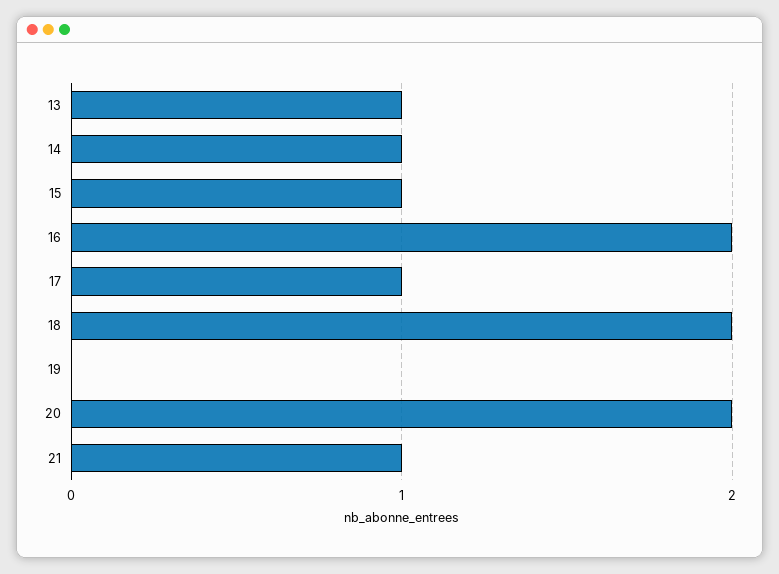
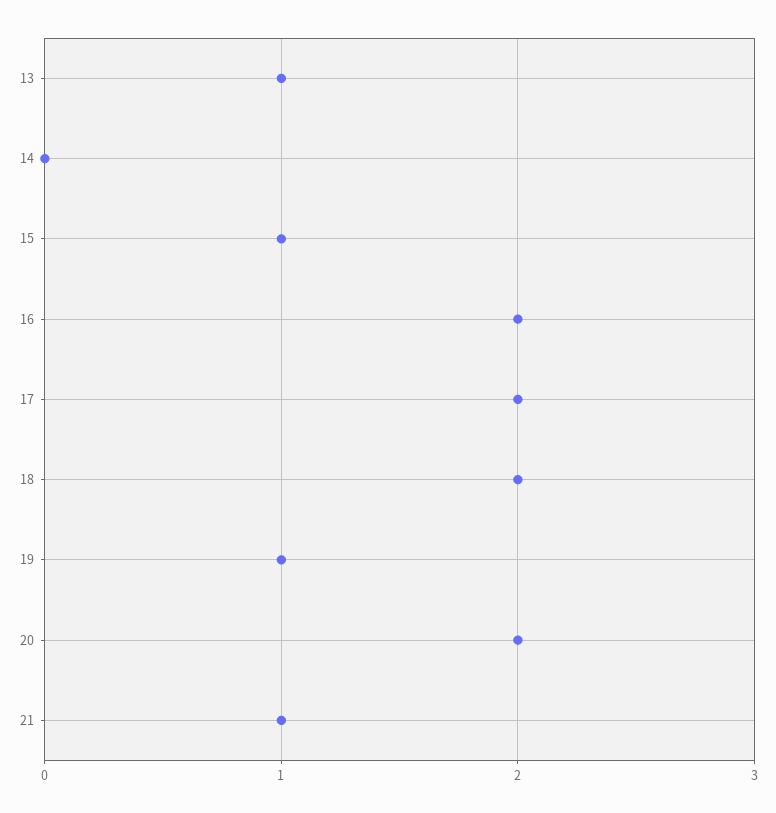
  {
    "13": 1,
-   "14": 1,
+   "14": 0,
    "15": 1,
    "16": 2,
-   "17": 1,
+   "17": 2,
    "18": 2,
-   "19": 0,
+   "19": 1,
    "20": 2,
    "21": 1
  }

